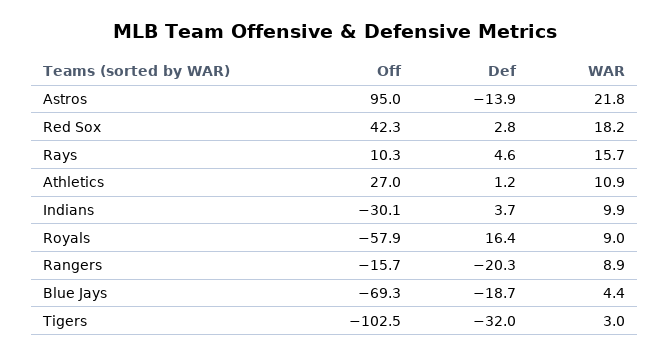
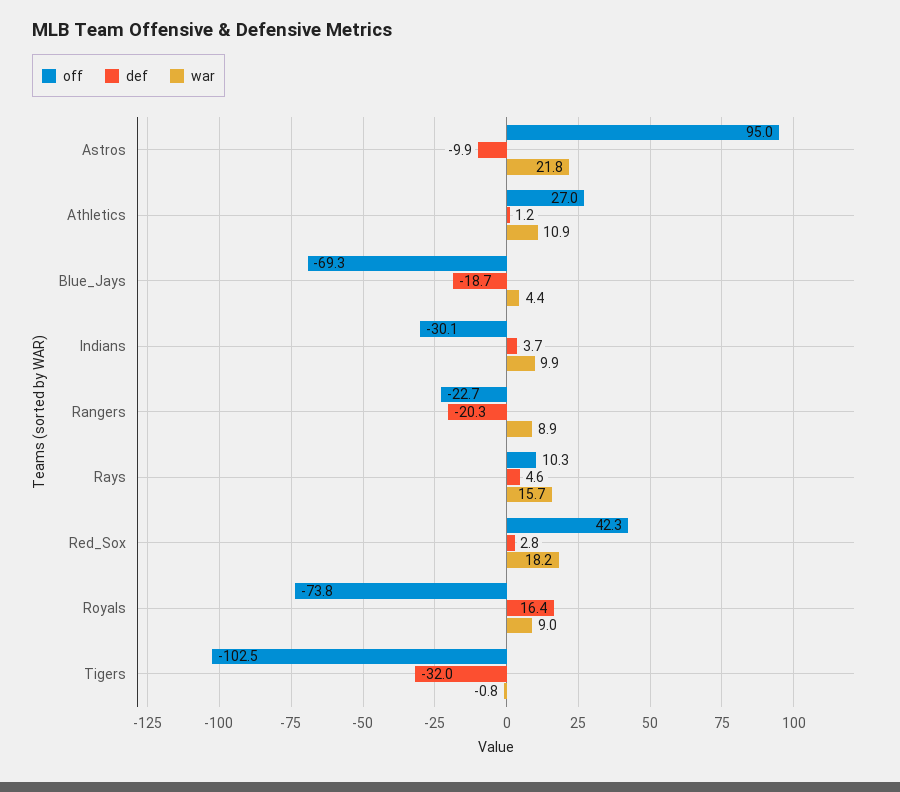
  {
    "Off": {
      "Astros": 95,
      "Red Sox": 42.3,
      "Rays": 10.3,
      "Athletics": 27,
      "Indians": -30.1,
-     "Royals": -57.9,
+     "Royals": -73.8,
-     "Rangers": -15.7,
+     "Rangers": -22.7,
      "Blue Jays": -69.3,
      "Tigers": -102.5
    },
    "Def": {
-     "Astros": -13.9,
+     "Astros": -9.9,
      "Red Sox": 2.8,
      "Rays": 4.6,
      "Athletics": 1.2,
      "Indians": 3.7,
      "Royals": 16.4,
      "Rangers": -20.3,
      "Blue Jays": -18.7,
      "Tigers": -32
    },
    "WAR": {
      "Astros": 21.8,
      "Red Sox": 18.2,
      "Rays": 15.7,
      "Athletics": 10.9,
      "Indians": 9.9,
      "Royals": 9,
      "Rangers": 8.9,
      "Blue Jays": 4.4,
-     "Tigers": 3
+     "Tigers": -0.8
    }
  }

